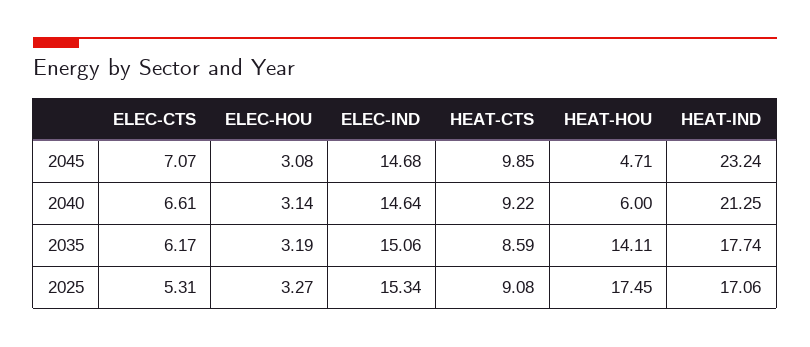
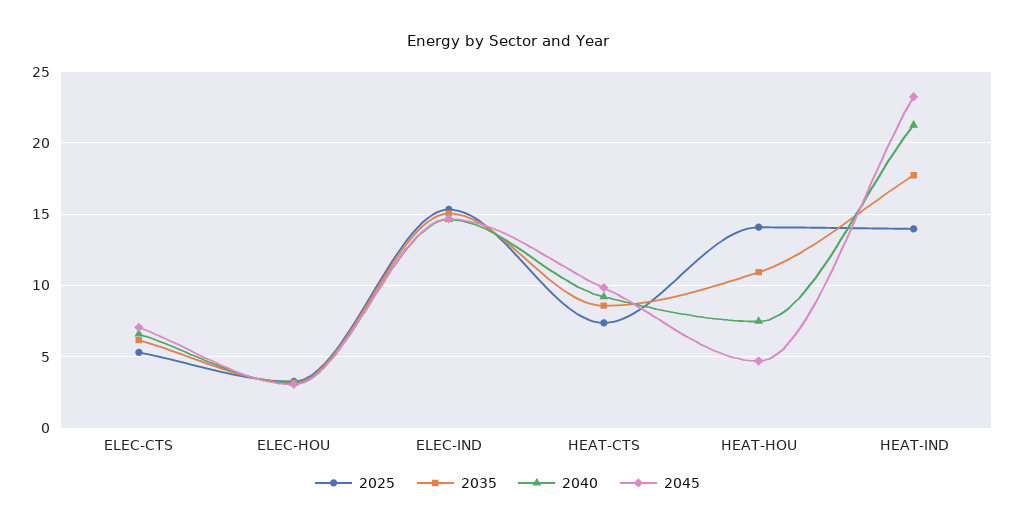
  {
    "2045": {
      "ELEC-CTS": 7.07,
      "ELEC-HOU": 3.08,
      "ELEC-IND": 14.68,
      "HEAT-CTS": 9.85,
      "HEAT-HOU": 4.71,
      "HEAT-IND": 23.24
    },
    "2040": {
      "ELEC-CTS": 6.61,
      "ELEC-HOU": 3.14,
      "ELEC-IND": 14.64,
      "HEAT-CTS": 9.22,
-     "HEAT-HOU": 6,
+     "HEAT-HOU": 7.5,
      "HEAT-IND": 21.25
    },
    "2035": {
      "ELEC-CTS": 6.17,
      "ELEC-HOU": 3.19,
      "ELEC-IND": 15.06,
      "HEAT-CTS": 8.59,
-     "HEAT-HOU": 14.11,
+     "HEAT-HOU": 11,
      "HEAT-IND": 17.74
    },
    "2025": {
      "ELEC-CTS": 5.31,
      "ELEC-HOU": 3.27,
      "ELEC-IND": 15.34,
-     "HEAT-CTS": 9.08,
+     "HEAT-CTS": 7.5,
-     "HEAT-HOU": 17.45,
+     "HEAT-HOU": 14,
-     "HEAT-IND": 17.06
+     "HEAT-IND": 14
    }
  }

